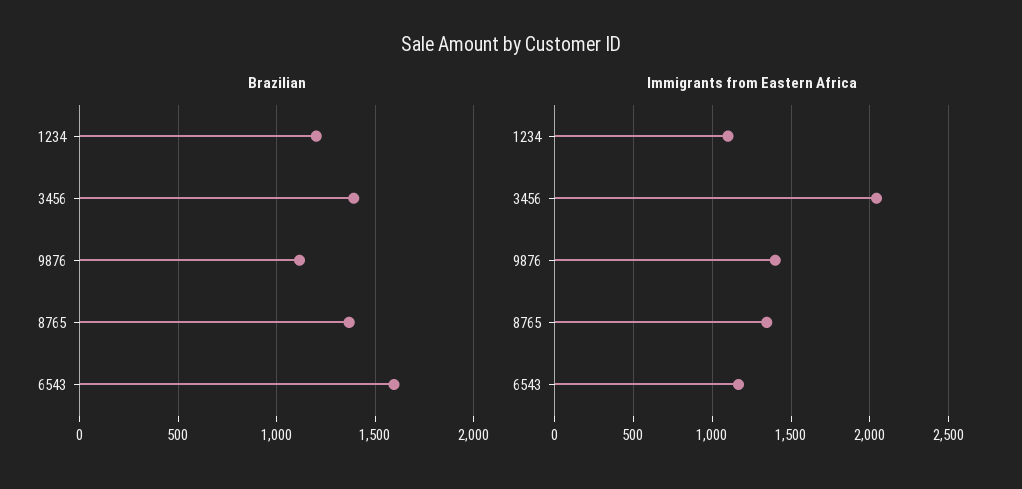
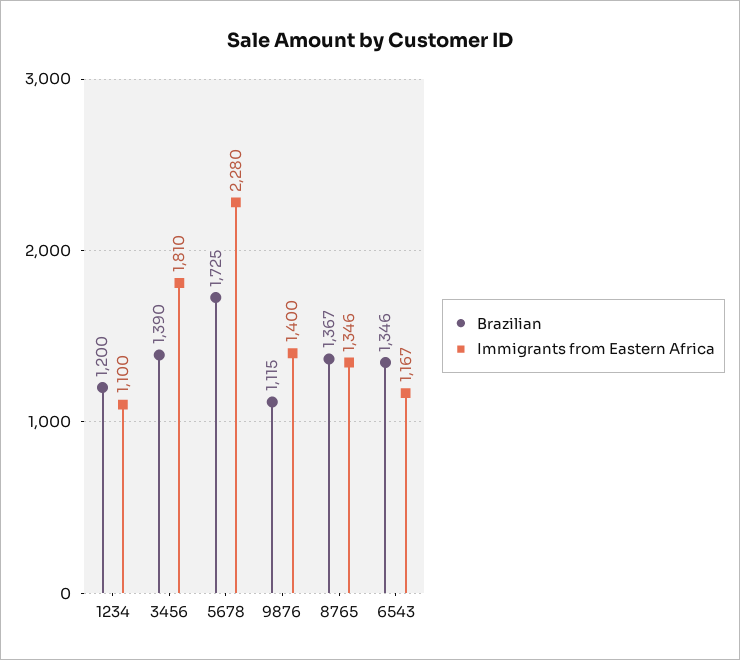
  {
    "Brazilian": {
      "1234": 1200,
      "3456": 1390,
      "9876": 1115,
      "8765": 1367,
-     "6543": 1600
+     "6543": 1346,
+     "5678": 1725
    },
    "Immigrants from Eastern Africa": {
      "1234": 1100,
-     "3456": 2050,
+     "3456": 1810,
      "9876": 1400,
      "8765": 1346,
-     "6543": 1167
+     "6543": 1167,
+     "5678": 2280
    }
  }

